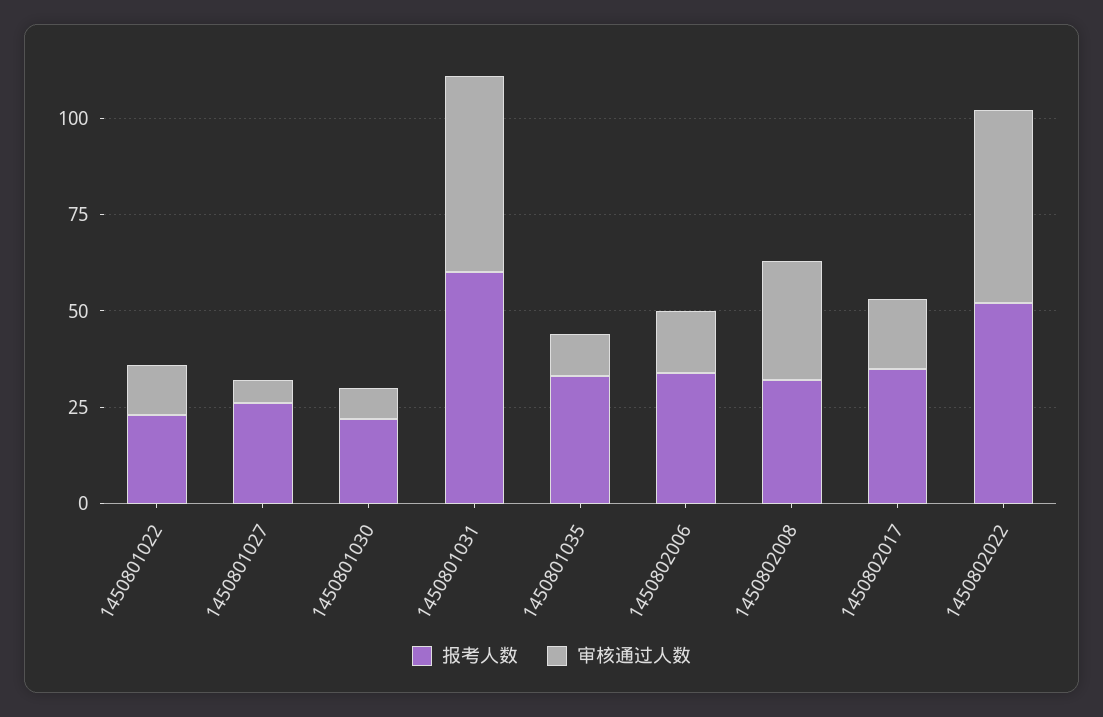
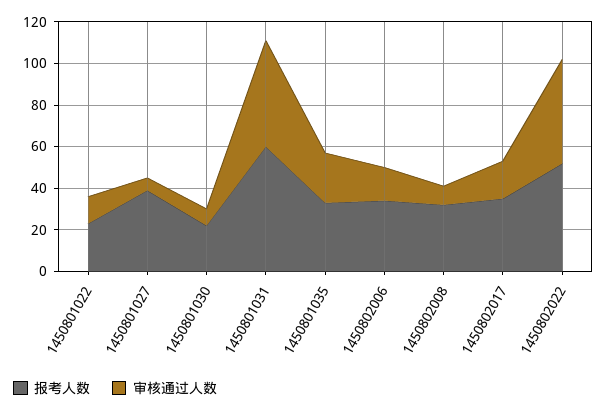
  {
    "报考人数": {
      "1450801022": 25,
-     "1450801027": 25,
+     "1450801027": 40,
      "1450801030": 20,
      "1450801031": 60,
      "1450801035": 35,
      "1450802006": 35,
      "1450802008": 30,
      "1450802017": 35,
      "1450802022": 50
    },
    "审核通过人数": {
      "1450801022": 15,
      "1450801027": 5,
      "1450801030": 10,
      "1450801031": 50,
-     "1450801035": 10,
+     "1450801035": 25,
      "1450802006": 15,
-     "1450802008": 30,
+     "1450802008": 10,
      "1450802017": 20,
      "1450802022": 50
    }
  }

